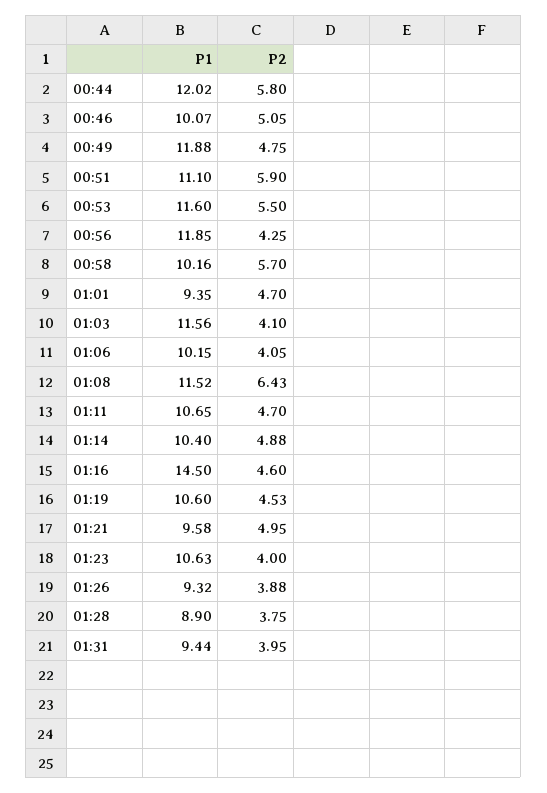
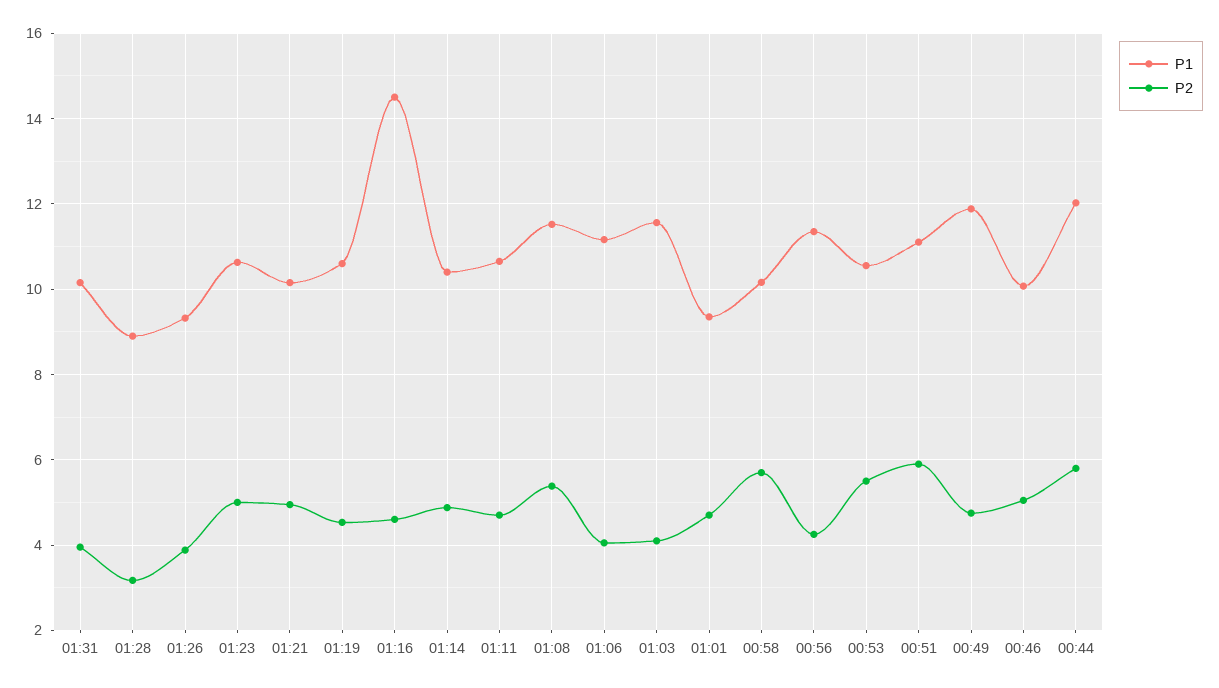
  {
    "P1": {
      "00:44": 12.02,
      "00:46": 10.07,
      "00:49": 11.88,
      "00:51": 11.1,
-     "00:53": 11.6,
+     "00:53": 10.6,
-     "00:56": 11.85,
+     "00:56": 11.4,
      "00:58": 10.16,
      "01:01": 9.35,
      "01:03": 11.56,
-     "01:06": 10.15,
+     "01:06": 11.2,
      "01:08": 11.52,
      "01:11": 10.65,
      "01:14": 10.4,
      "01:16": 14.5,
      "01:19": 10.6,
-     "01:21": 9.58,
+     "01:21": 10.2,
      "01:23": 10.63,
      "01:26": 9.32,
      "01:28": 8.9,
-     "01:31": 9.44
+     "01:31": 10.2
    },
    "P2": {
      "00:44": 5.8,
      "00:46": 5.05,
      "00:49": 4.75,
      "00:51": 5.9,
      "00:53": 5.5,
      "00:56": 4.25,
      "00:58": 5.7,
      "01:01": 4.7,
      "01:03": 4.1,
      "01:06": 4.05,
-     "01:08": 6.43,
+     "01:08": 5.4,
      "01:11": 4.7,
      "01:14": 4.88,
      "01:16": 4.6,
      "01:19": 4.53,
      "01:21": 4.95,
-     "01:23": 4,
+     "01:23": 5,
      "01:26": 3.88,
-     "01:28": 3.75,
+     "01:28": 3.2,
      "01:31": 3.95
    }
  }

